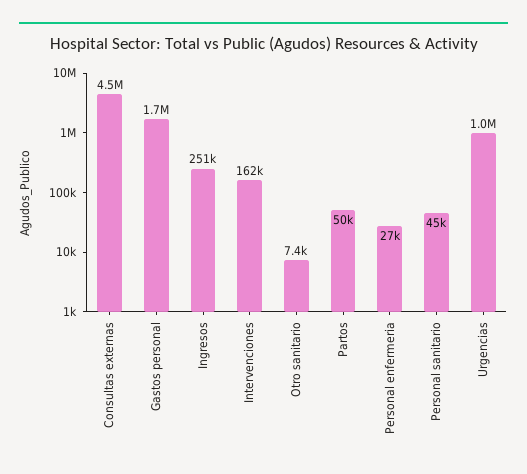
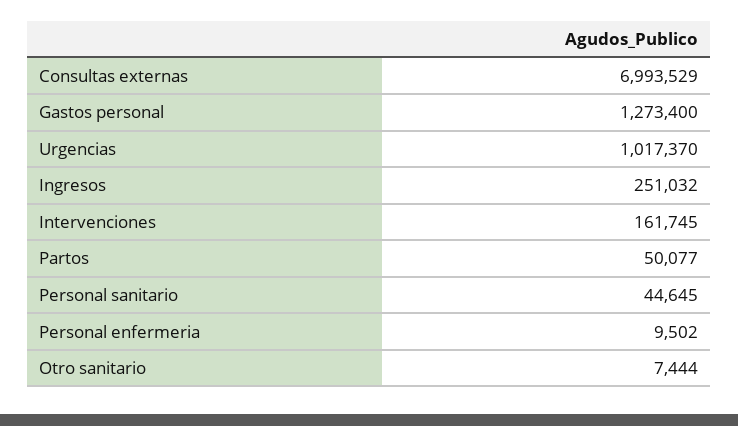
  {
-   "Consultas externas": 4500000,
+   "Consultas externas": 6993529,
-   "Gastos personal": 1700000,
+   "Gastos personal": 1273400,
    "Ingresos": 251032,
    "Intervenciones": 161745,
    "Otro sanitario": 7444,
    "Partos": 50077,
-   "Personal enfermeria": 27000,
+   "Personal enfermeria": 9502,
    "Personal sanitario": 44645,
    "Urgencias": 1017370
  }

